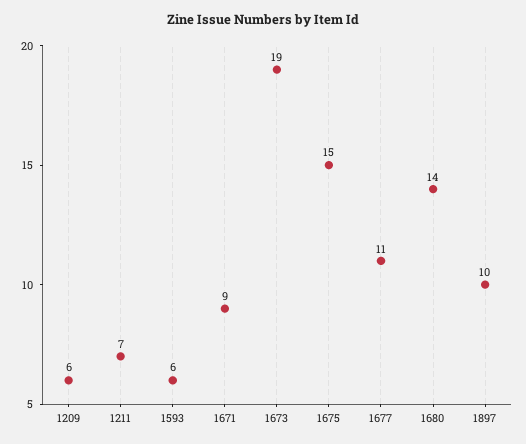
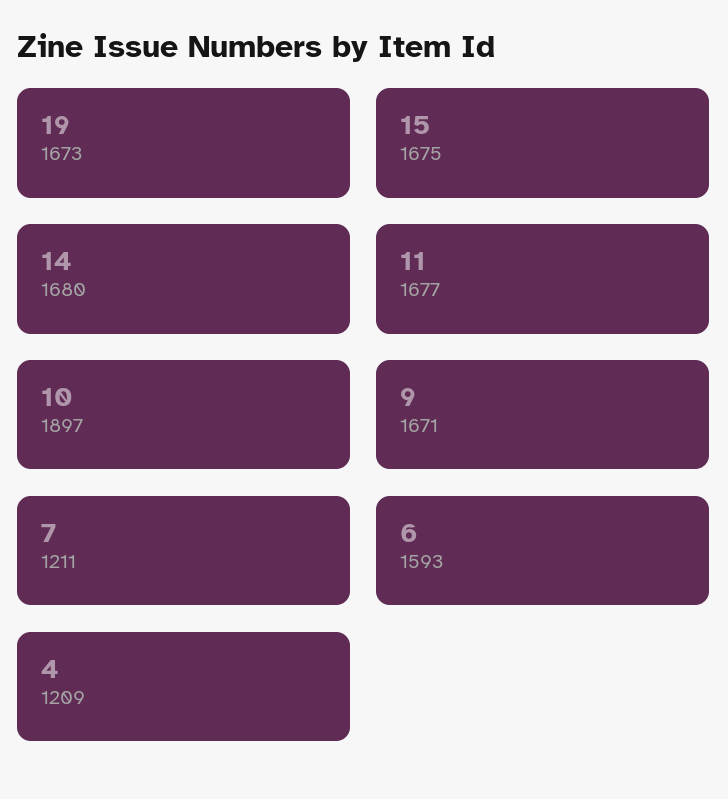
  {
-   "1209": 6,
+   "1209": 4,
    "1211": 7,
    "1593": 6,
    "1671": 9,
    "1673": 19,
    "1675": 15,
    "1677": 11,
    "1680": 14,
    "1897": 10
  }

